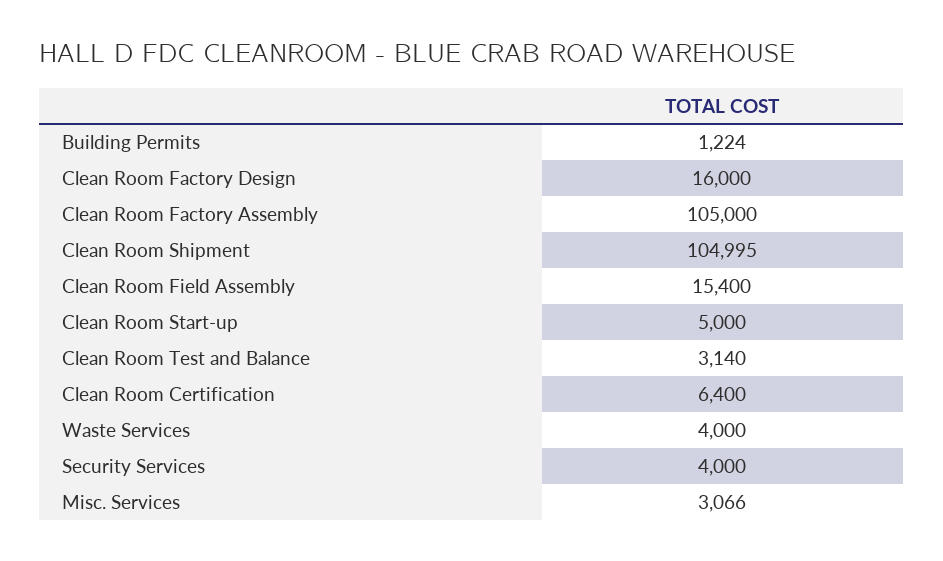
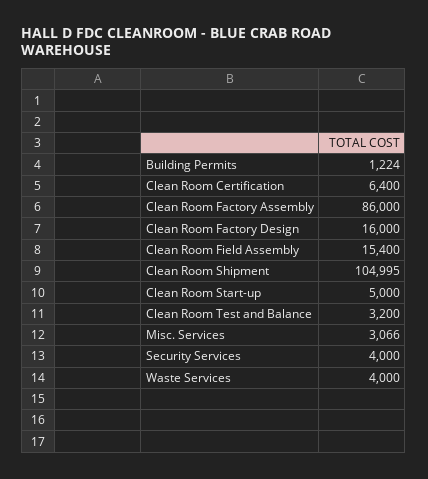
  {
    "Building Permits": 1224,
    "Clean Room Factory Design": 16000,
-   "Clean Room Factory Assembly": 105000,
+   "Clean Room Factory Assembly": 86000,
    "Clean Room Shipment": 104995,
    "Clean Room Field Assembly": 15400,
    "Clean Room Start-up": 5000,
-   "Clean Room Test and Balance": 3140,
+   "Clean Room Test and Balance": 3200,
    "Clean Room Certification": 6400,
    "Waste Services": 4000,
    "Security Services": 4000,
    "Misc. Services": 3066
  }

